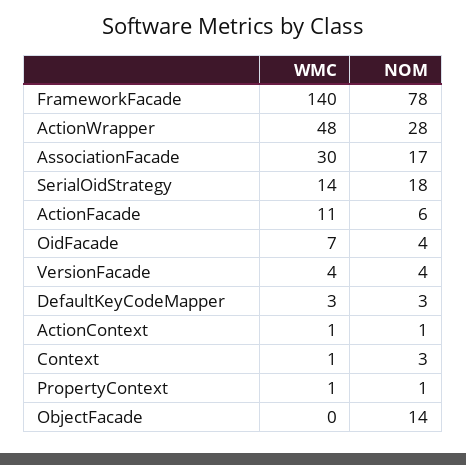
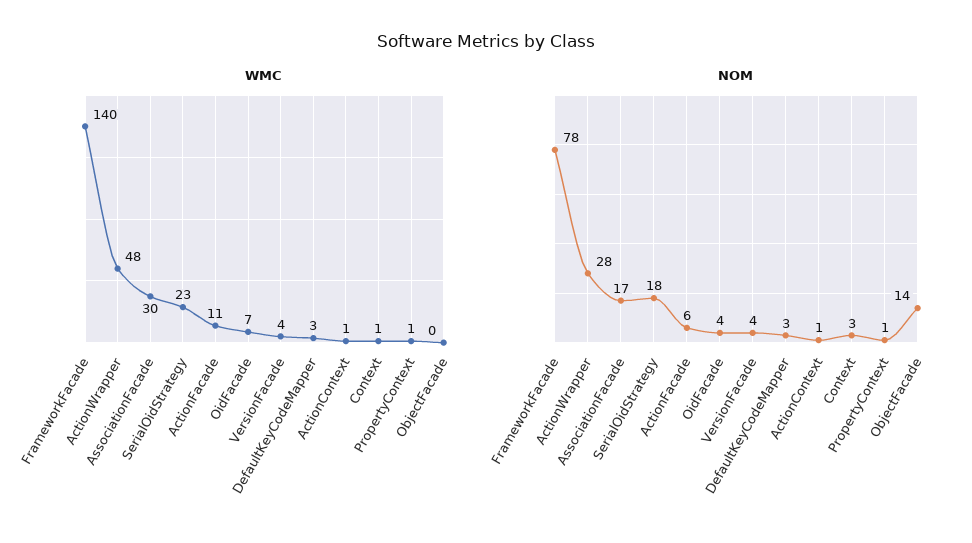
  {
    "WMC": {
      "FrameworkFacade": 140,
      "ActionWrapper": 48,
      "AssociationFacade": 30,
-     "SerialOidStrategy": 14,
+     "SerialOidStrategy": 23,
      "ActionFacade": 11,
      "OidFacade": 7,
      "VersionFacade": 4,
      "DefaultKeyCodeMapper": 3,
      "ActionContext": 1,
      "Context": 1,
      "PropertyContext": 1,
      "ObjectFacade": 0
    },
    "NOM": {
      "FrameworkFacade": 78,
      "ActionWrapper": 28,
      "AssociationFacade": 17,
      "SerialOidStrategy": 18,
      "ActionFacade": 6,
      "OidFacade": 4,
      "VersionFacade": 4,
      "DefaultKeyCodeMapper": 3,
      "ActionContext": 1,
      "Context": 3,
      "PropertyContext": 1,
      "ObjectFacade": 14
    }
  }

